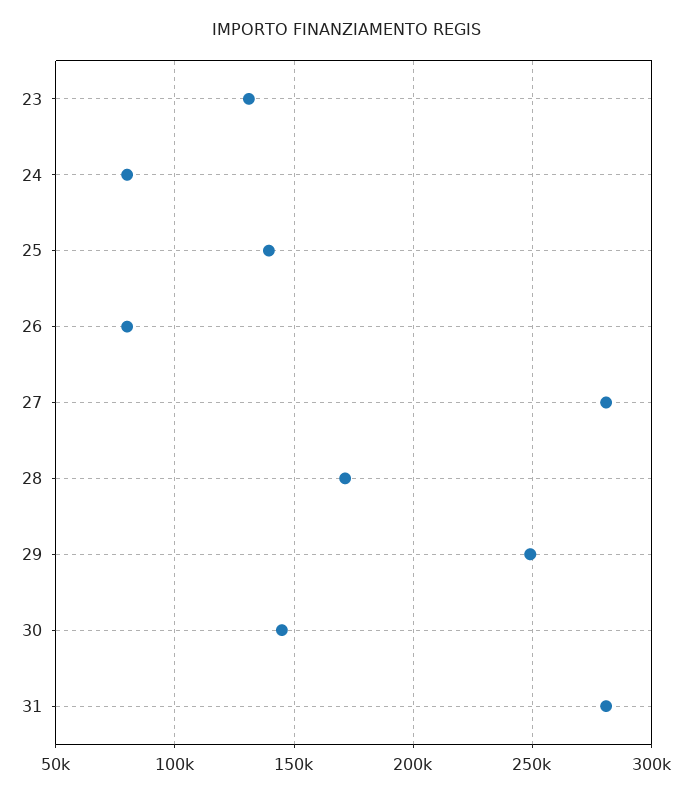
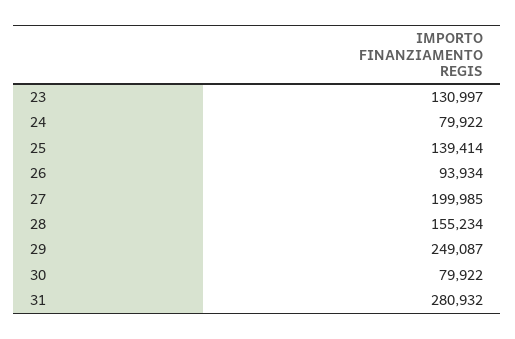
  {
    "23": 130997,
    "24": 79922,
    "25": 139414,
-   "26": 80000,
+   "26": 93934,
-   "27": 280000,
+   "27": 199985,
-   "28": 170000,
+   "28": 155234,
    "29": 249087,
-   "30": 145000,
+   "30": 79922,
    "31": 280932
  }

